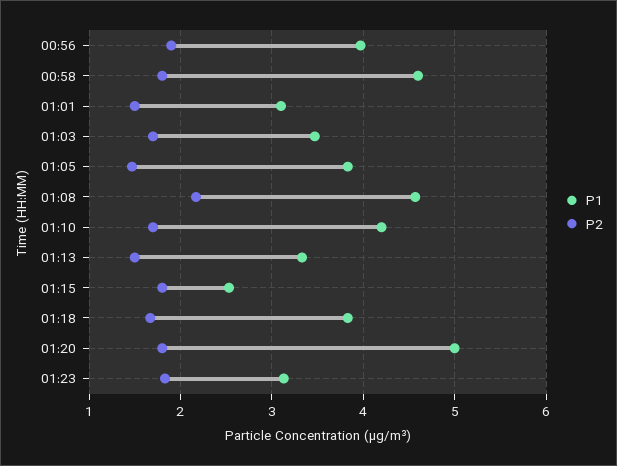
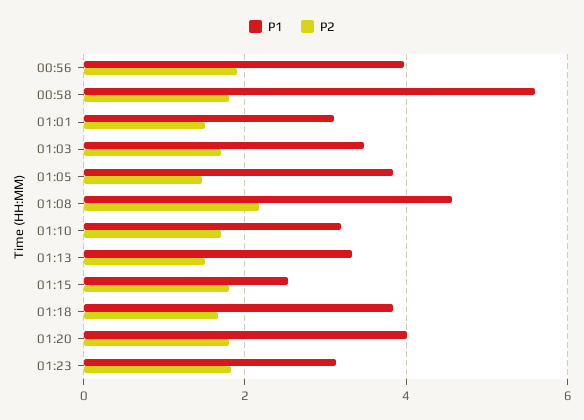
  {
    "P1": {
      "00:56": 4,
-     "00:58": 4.6,
+     "00:58": 5.6,
      "01:01": 3.1,
      "01:03": 3.5,
      "01:05": 3.8,
      "01:08": 4.6,
-     "01:10": 4.2,
+     "01:10": 3.2,
      "01:13": 3.3,
      "01:15": 2.5,
      "01:18": 3.8,
-     "01:20": 5,
+     "01:20": 4,
      "01:23": 3.1
    },
    "P2": {
      "00:56": 1.9,
      "00:58": 1.8,
      "01:01": 1.5,
      "01:03": 1.7,
      "01:05": 1.5,
      "01:08": 2.2,
      "01:10": 1.7,
      "01:13": 1.5,
      "01:15": 1.8,
      "01:18": 1.7,
      "01:20": 1.8,
      "01:23": 1.8
    }
  }

